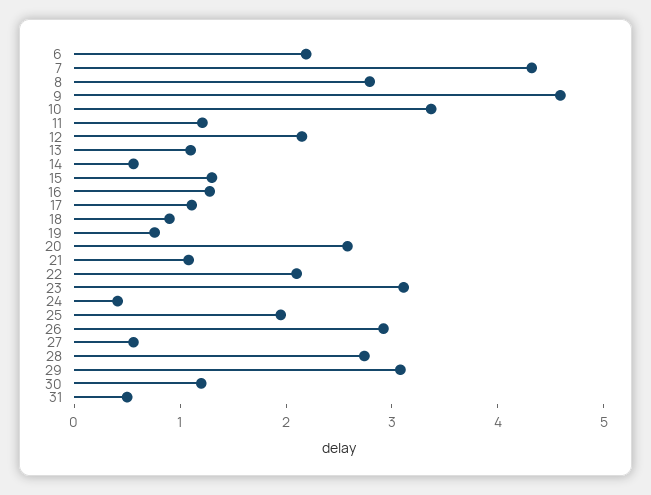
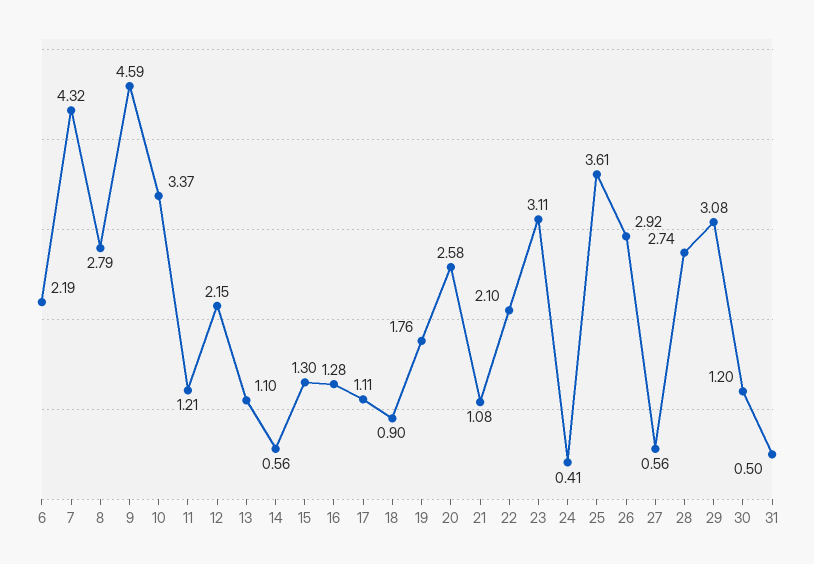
  {
    "6": 2.19,
    "7": 4.32,
    "8": 2.79,
    "9": 4.59,
    "10": 3.37,
    "11": 1.21,
    "12": 2.15,
    "13": 1.1,
    "14": 0.56,
    "15": 1.3,
    "16": 1.28,
    "17": 1.11,
    "18": 0.9,
-   "19": 0.8,
+   "19": 1.76,
    "20": 2.58,
    "21": 1.08,
    "22": 2.1,
    "23": 3.11,
    "24": 0.41,
-   "25": 2,
+   "25": 3.61,
    "26": 2.92,
    "27": 0.56,
    "28": 2.74,
    "29": 3.08,
    "30": 1.2,
    "31": 0.5
  }

